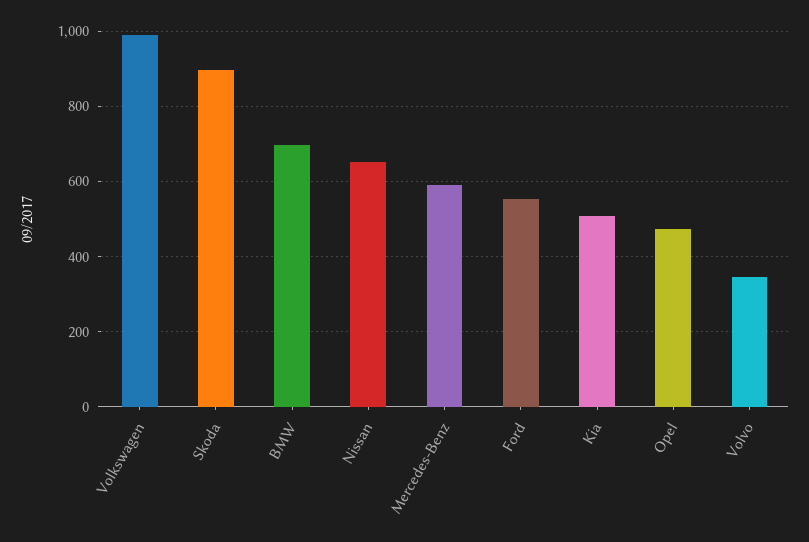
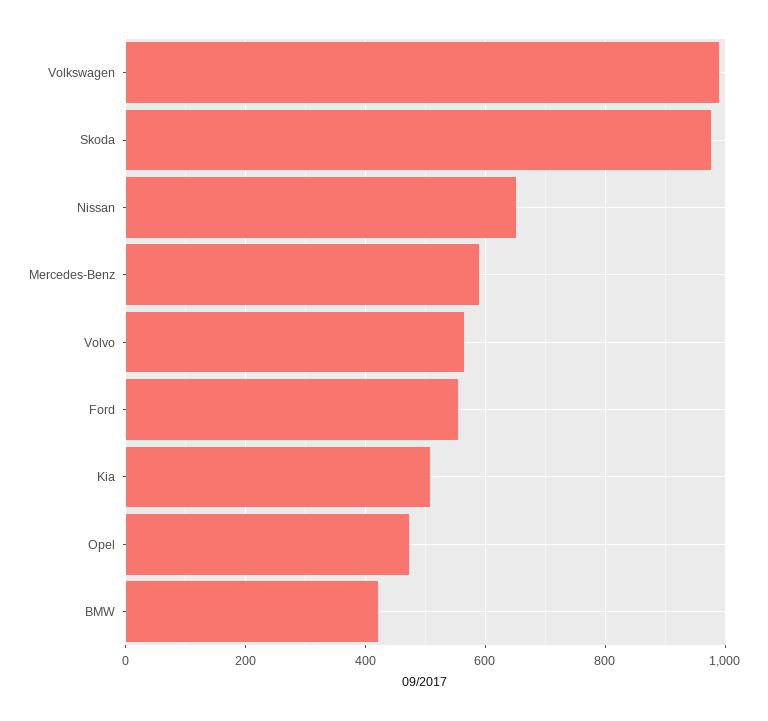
  {
    "Volkswagen": 980,
-   "Skoda": 900,
+   "Skoda": 980,
-   "BMW": 700,
+   "BMW": 420,
    "Nissan": 660,
    "Mercedes-Benz": 600,
    "Ford": 560,
    "Kia": 500,
    "Opel": 480,
-   "Volvo": 340
+   "Volvo": 560
  }

